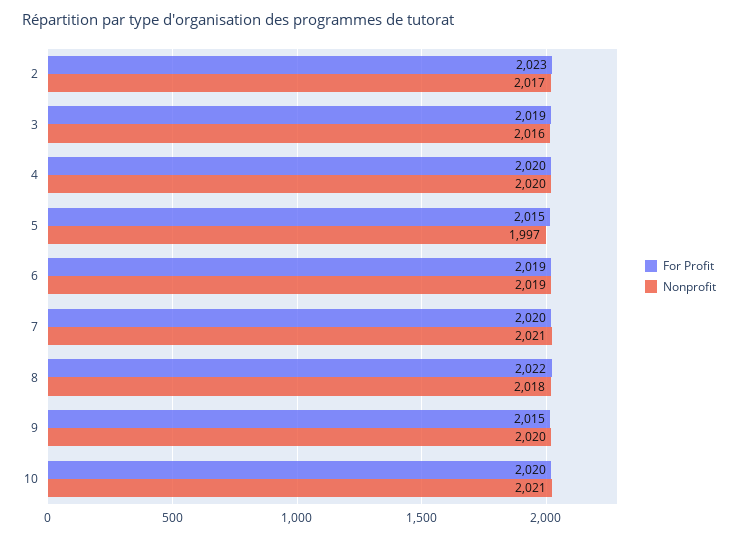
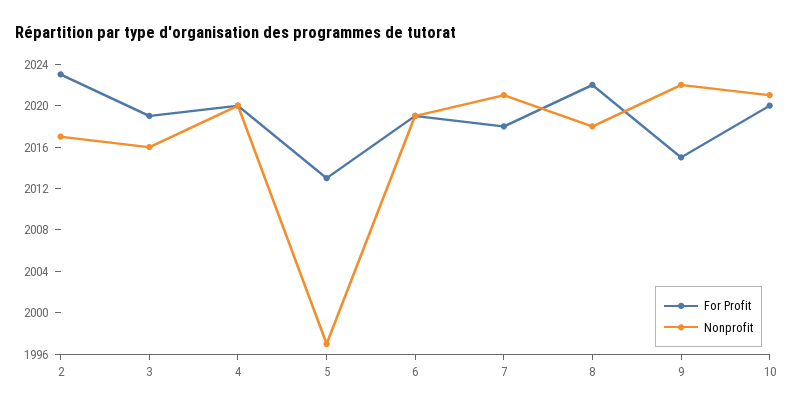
  {
    "For Profit": {
      "2": 2023,
      "3": 2019,
      "4": 2020,
-     "5": 2015,
+     "5": 2013,
      "6": 2019,
-     "7": 2020,
+     "7": 2018,
      "8": 2022,
      "9": 2015,
      "10": 2020
    },
    "Nonprofit": {
      "2": 2017,
      "3": 2016,
      "4": 2020,
      "5": 1997,
      "6": 2019,
      "7": 2021,
      "8": 2018,
-     "9": 2020,
+     "9": 2022,
      "10": 2021
    }
  }

